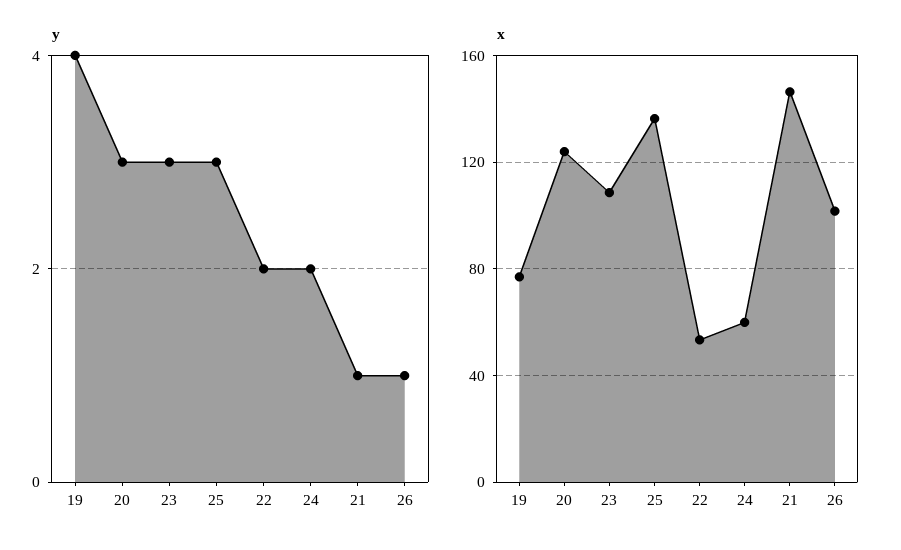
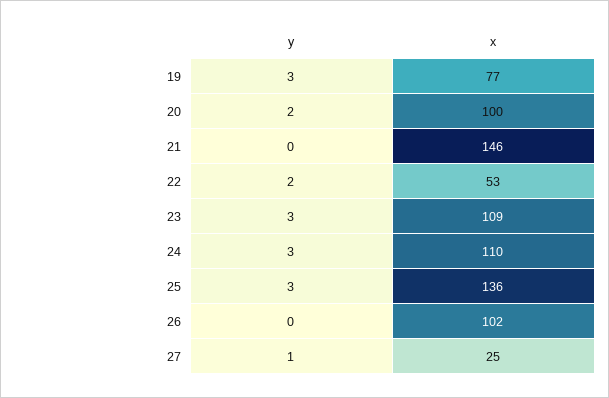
  {
    "y": {
-     "19": 4,
+     "19": 3,
-     "20": 3,
+     "20": 2,
      "23": 3,
      "25": 3,
      "22": 2,
-     "24": 2,
+     "24": 3,
-     "21": 1,
+     "21": 0,
-     "26": 1
+     "26": 0,
+     "27": 1
    },
    "x": {
      "19": 77,
-     "20": 125,
+     "20": 100,
      "23": 109,
      "25": 136,
      "22": 53,
-     "24": 60,
+     "24": 110,
      "21": 146,
-     "26": 102
+     "26": 102,
+     "27": 25
    }
  }

